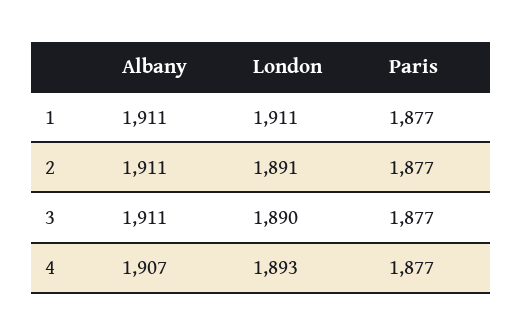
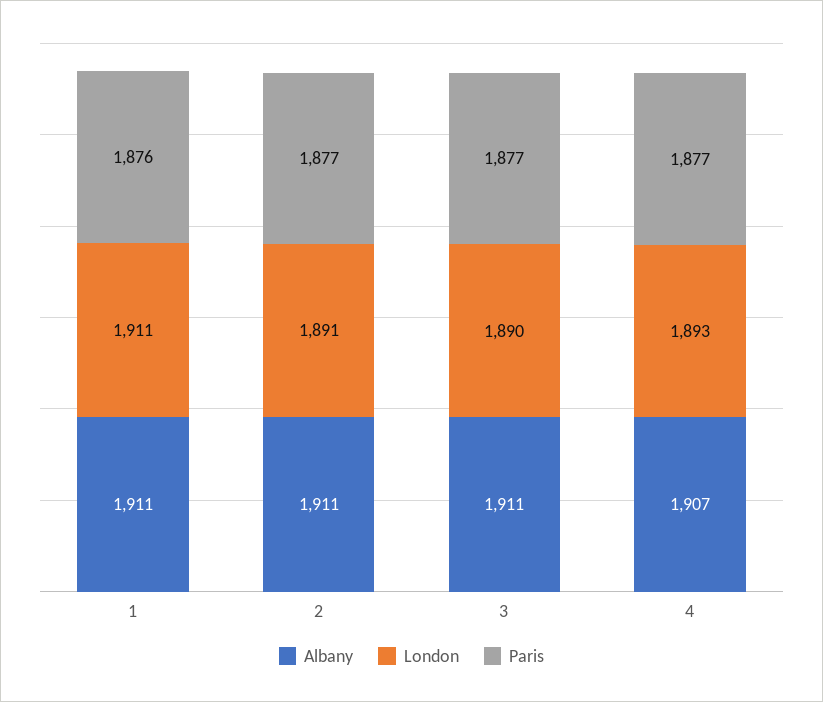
  {
    "Albany": {
      "1": 1911,
      "2": 1911,
      "3": 1911,
      "4": 1907
    },
    "London": {
      "1": 1911,
      "2": 1891,
      "3": 1890,
      "4": 1893
    },
    "Paris": {
-     "1": 1877,
+     "1": 1876,
      "2": 1877,
      "3": 1877,
      "4": 1877
    }
  }

